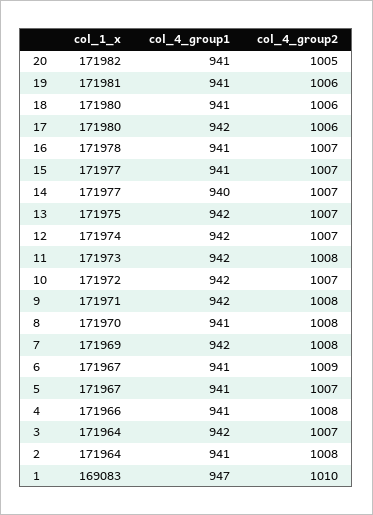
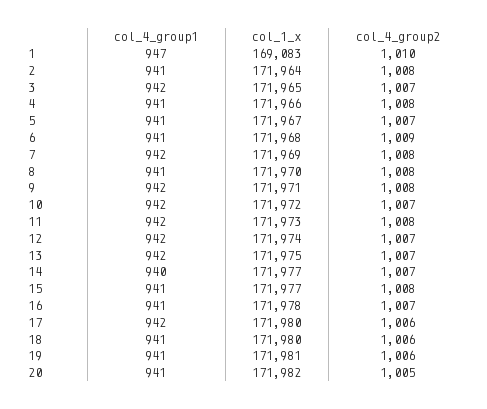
  {
    "col_1_x": {
      "20": 171982,
      "19": 171981,
      "18": 171980,
      "17": 171980,
      "16": 171978,
      "15": 171977,
      "14": 171977,
      "13": 171975,
      "12": 171974,
      "11": 171973,
      "10": 171972,
      "9": 171971,
      "8": 171970,
      "7": 171969,
-     "6": 171967,
+     "6": 171968,
      "5": 171967,
      "4": 171966,
-     "3": 171964,
+     "3": 171965,
      "2": 171964,
      "1": 169083
    },
    "col_4_group1": {
      "20": 941,
      "19": 941,
      "18": 941,
      "17": 942,
      "16": 941,
      "15": 941,
      "14": 940,
      "13": 942,
      "12": 942,
      "11": 942,
      "10": 942,
      "9": 942,
      "8": 941,
      "7": 942,
      "6": 941,
      "5": 941,
      "4": 941,
      "3": 942,
      "2": 941,
      "1": 947
    },
    "col_4_group2": {
      "20": 1005,
      "19": 1006,
      "18": 1006,
      "17": 1006,
      "16": 1007,
-     "15": 1007,
+     "15": 1008,
      "14": 1007,
      "13": 1007,
      "12": 1007,
      "11": 1008,
      "10": 1007,
      "9": 1008,
      "8": 1008,
      "7": 1008,
      "6": 1009,
      "5": 1007,
      "4": 1008,
      "3": 1007,
      "2": 1008,
      "1": 1010
    }
  }

